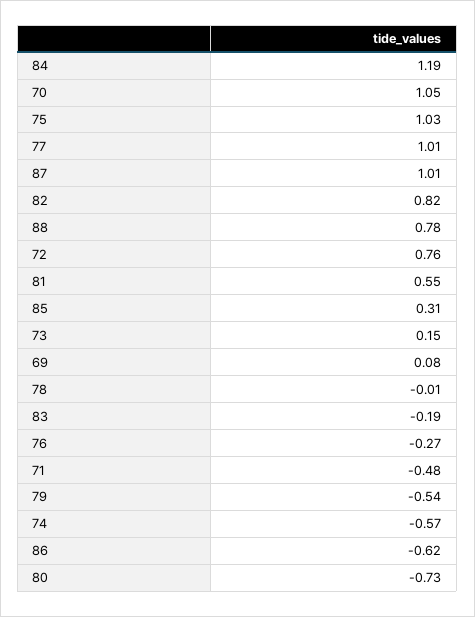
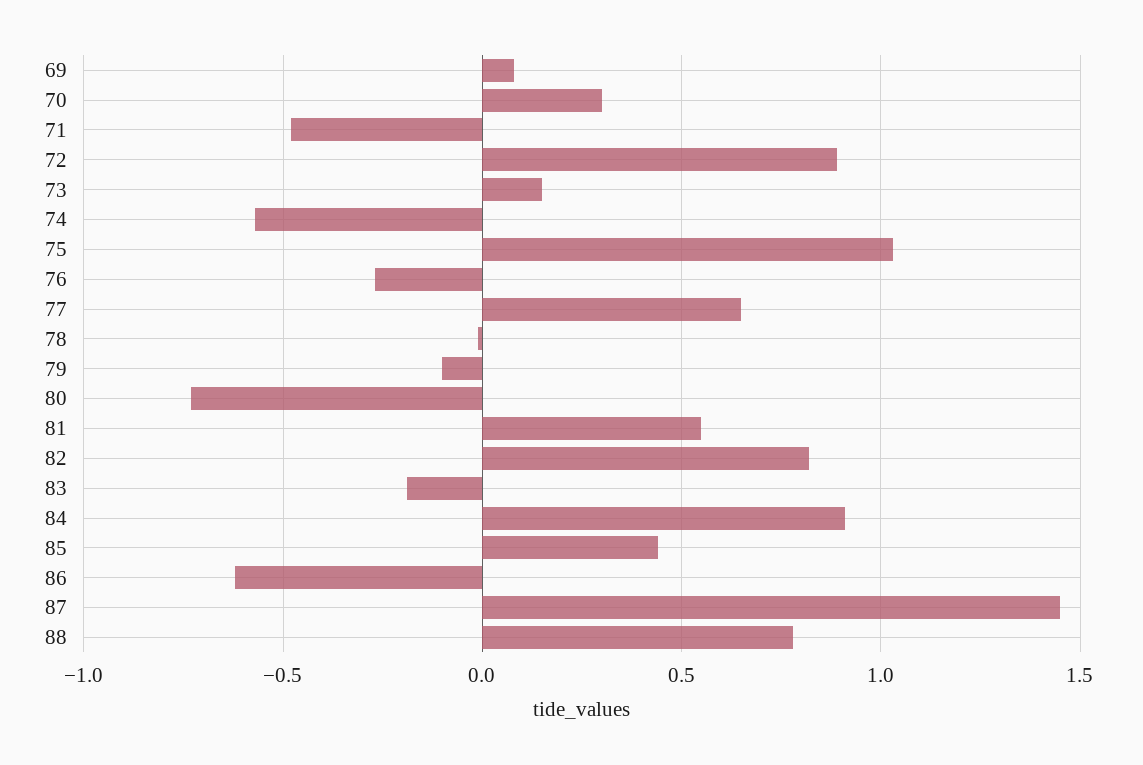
  {
-   "84": 1.19,
+   "84": 0.9,
-   "70": 1.05,
+   "70": 0.3,
    "75": 1.03,
-   "77": 1.01,
+   "77": 0.65,
-   "87": 1.01,
+   "87": 1.45,
    "82": 0.82,
    "88": 0.78,
-   "72": 0.76,
+   "72": 0.9,
    "81": 0.55,
-   "85": 0.31,
+   "85": 0.45,
    "73": 0.15,
    "69": 0.08,
    "78": -0.01,
    "83": -0.19,
    "76": -0.27,
    "71": -0.48,
-   "79": -0.54,
+   "79": -0.1,
    "74": -0.57,
    "86": -0.62,
    "80": -0.73
  }

